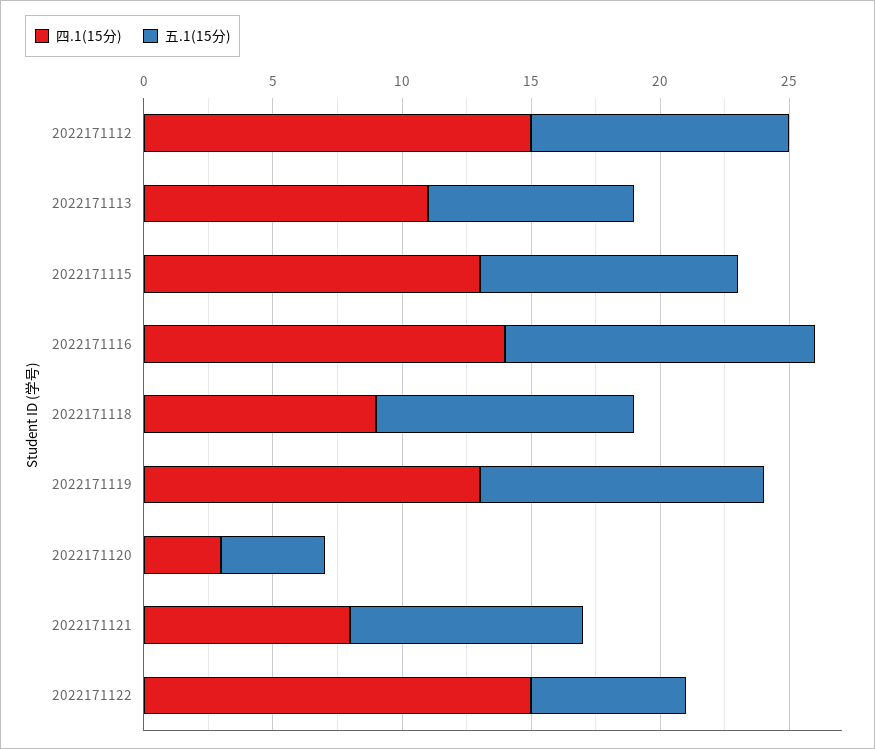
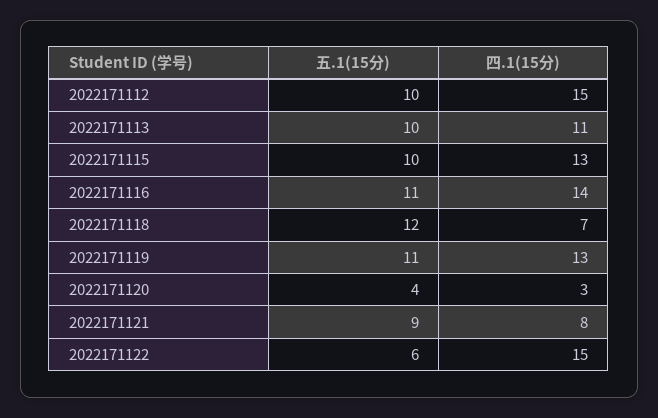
  {
    "四.1(15分)": {
      "2022171112": 15,
      "2022171113": 11,
      "2022171115": 13,
      "2022171116": 14,
-     "2022171118": 9,
+     "2022171118": 7,
      "2022171119": 13,
      "2022171120": 3,
      "2022171121": 8,
      "2022171122": 15
    },
    "五.1(15分)": {
      "2022171112": 10,
-     "2022171113": 8,
+     "2022171113": 10,
      "2022171115": 10,
-     "2022171116": 12,
+     "2022171116": 11,
-     "2022171118": 10,
+     "2022171118": 12,
      "2022171119": 11,
      "2022171120": 4,
      "2022171121": 9,
      "2022171122": 6
    }
  }

